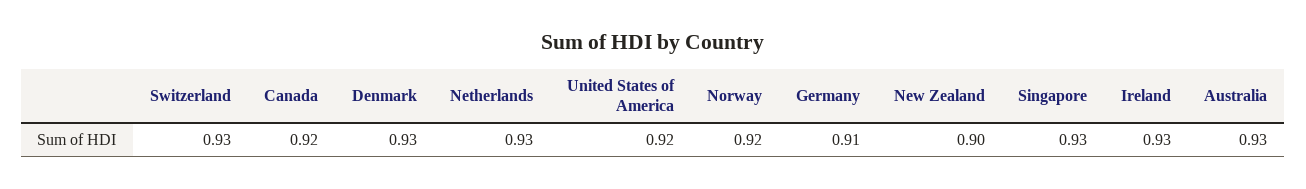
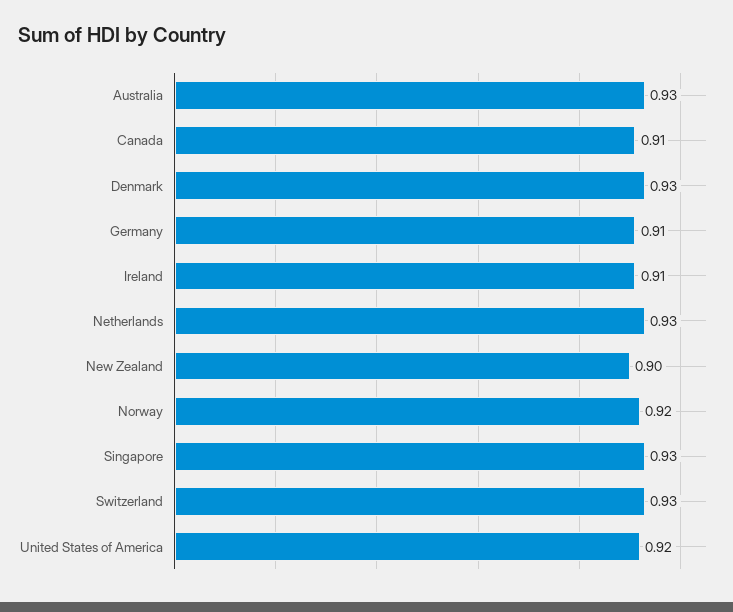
  {
    "Switzerland": 0.93,
-   "Canada": 0.92,
+   "Canada": 0.91,
    "Denmark": 0.93,
    "Netherlands": 0.93,
    "United States of America": 0.92,
    "Norway": 0.92,
    "Germany": 0.91,
    "New Zealand": 0.9,
    "Singapore": 0.93,
-   "Ireland": 0.93,
+   "Ireland": 0.91,
    "Australia": 0.93
  }

